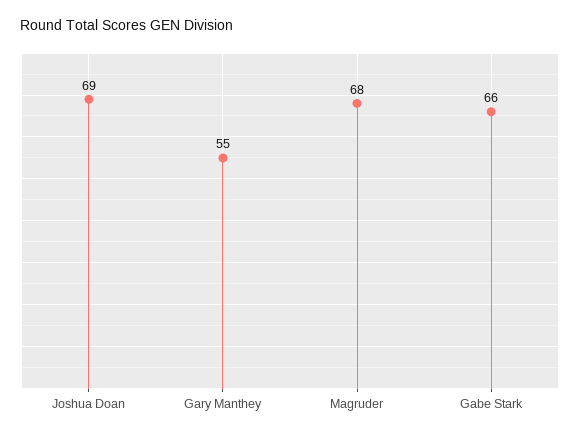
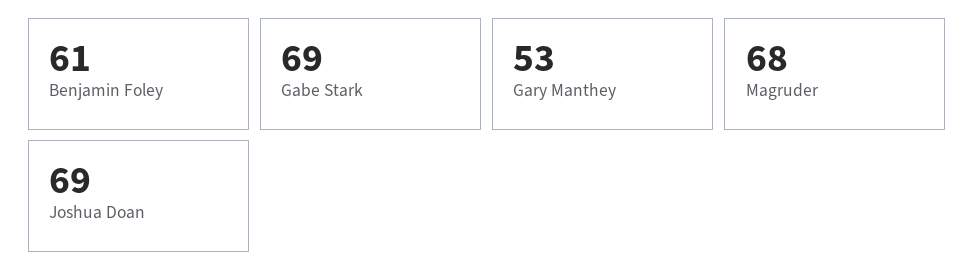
  {
    "Joshua Doan": 69,
-   "Gary Manthey": 55,
+   "Gary Manthey": 53,
    "Magruder": 68,
-   "Gabe Stark": 66
+   "Gabe Stark": 69,
+   "Benjamin Foley": 61
  }

